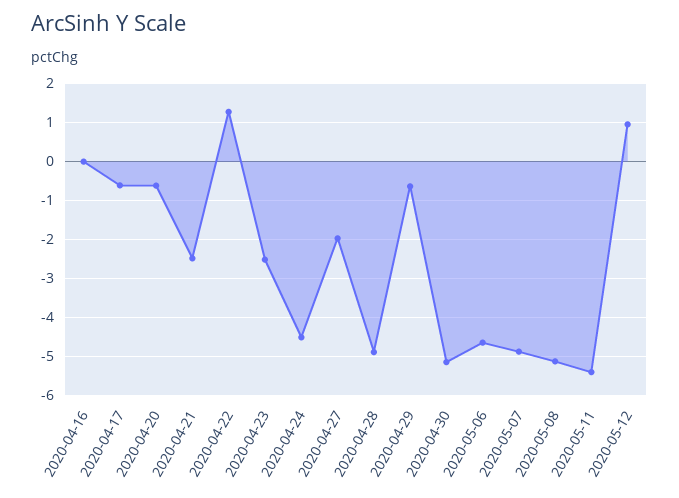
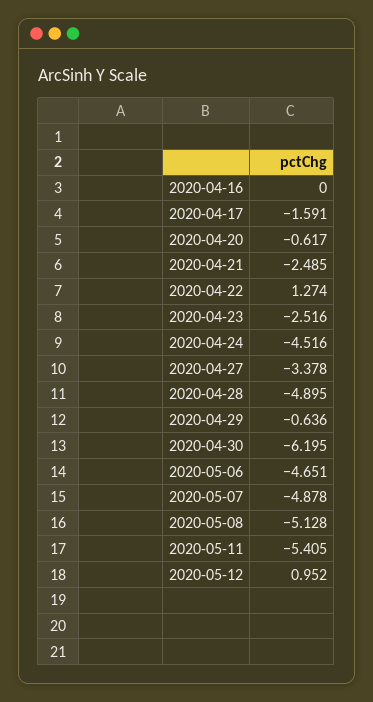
  {
    "2020-04-16": 0,
-   "2020-04-17": -0.6,
+   "2020-04-17": -1.591,
    "2020-04-20": -0.617,
    "2020-04-21": -2.485,
    "2020-04-22": 1.274,
    "2020-04-23": -2.516,
    "2020-04-24": -4.516,
-   "2020-04-27": -2,
+   "2020-04-27": -3.378,
    "2020-04-28": -4.895,
    "2020-04-29": -0.636,
-   "2020-04-30": -5.2,
+   "2020-04-30": -6.195,
    "2020-05-06": -4.651,
    "2020-05-07": -4.878,
    "2020-05-08": -5.128,
    "2020-05-11": -5.405,
    "2020-05-12": 0.952
  }

